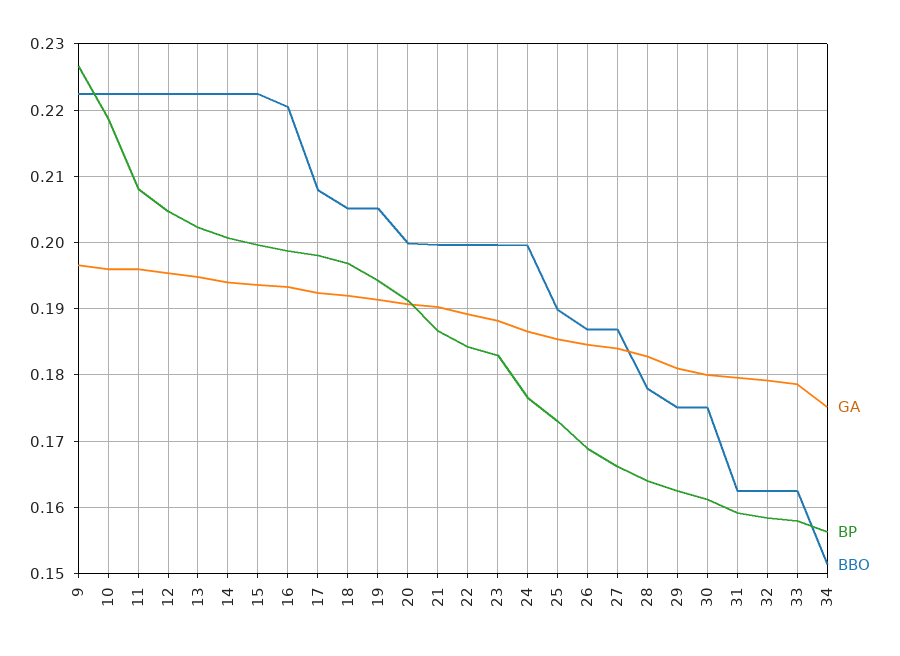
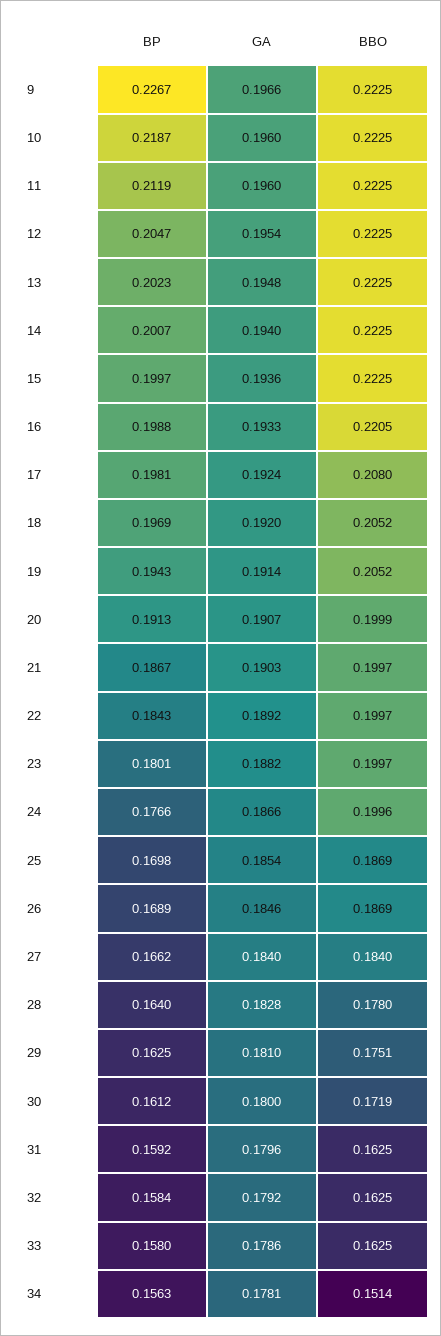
  {
    "GA": {
      "9": 0.1966,
      "10": 0.196,
      "11": 0.196,
      "12": 0.1954,
      "13": 0.1948,
      "14": 0.194,
      "15": 0.1936,
      "16": 0.1933,
      "17": 0.1924,
      "18": 0.192,
      "19": 0.1914,
      "20": 0.1907,
      "21": 0.1903,
      "22": 0.1892,
      "23": 0.1882,
      "24": 0.1866,
      "25": 0.1854,
      "26": 0.1846,
      "27": 0.184,
      "28": 0.1828,
      "29": 0.181,
      "30": 0.18,
      "31": 0.1796,
      "32": 0.1792,
      "33": 0.1786,
-     "34": 0.175
+     "34": 0.1781
    },
    "BP": {
      "9": 0.2267,
      "10": 0.2187,
-     "11": 0.208,
+     "11": 0.2119,
      "12": 0.2047,
      "13": 0.2023,
      "14": 0.2007,
      "15": 0.1997,
      "16": 0.1988,
      "17": 0.1981,
      "18": 0.1969,
      "19": 0.1943,
      "20": 0.1913,
      "21": 0.1867,
      "22": 0.1843,
-     "23": 0.183,
+     "23": 0.1801,
      "24": 0.1766,
-     "25": 0.173,
+     "25": 0.1698,
      "26": 0.1689,
      "27": 0.1662,
      "28": 0.164,
      "29": 0.1625,
      "30": 0.1612,
      "31": 0.1592,
      "32": 0.1584,
      "33": 0.158,
      "34": 0.1563
    },
    "BBO": {
      "9": 0.2225,
      "10": 0.2225,
      "11": 0.2225,
      "12": 0.2225,
      "13": 0.2225,
      "14": 0.2225,
      "15": 0.2225,
      "16": 0.2205,
      "17": 0.208,
      "18": 0.2052,
      "19": 0.2052,
      "20": 0.1999,
      "21": 0.1997,
      "22": 0.1997,
      "23": 0.1997,
      "24": 0.1996,
-     "25": 0.19,
+     "25": 0.1869,
      "26": 0.1869,
-     "27": 0.187,
+     "27": 0.184,
      "28": 0.178,
      "29": 0.1751,
-     "30": 0.175,
+     "30": 0.1719,
      "31": 0.1625,
      "32": 0.1625,
      "33": 0.1625,
      "34": 0.1514
    }
  }

